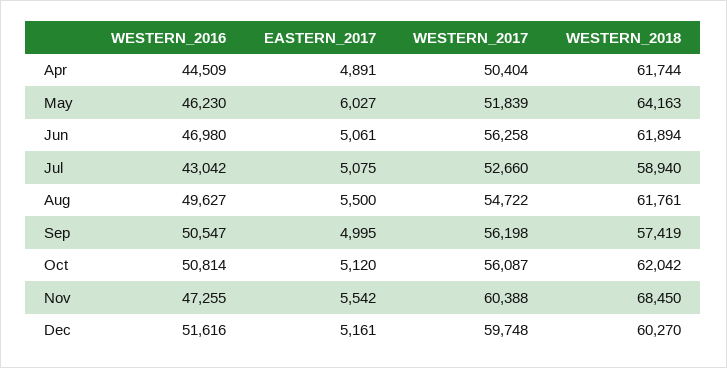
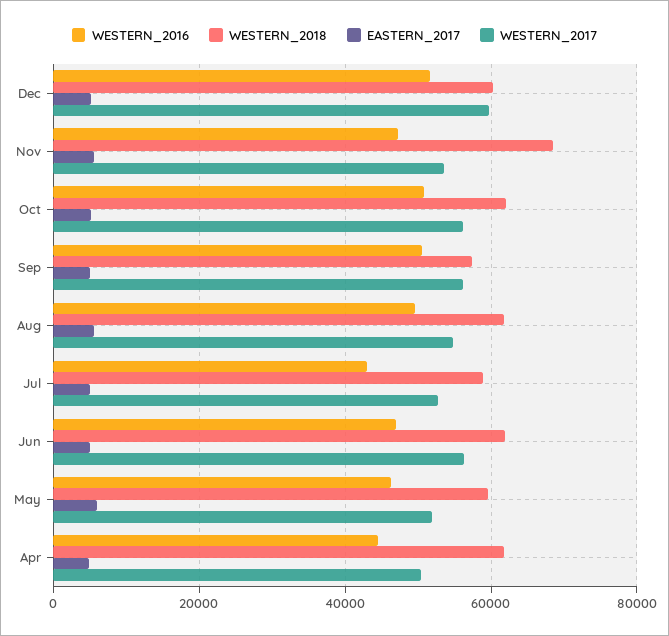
  {
    "WESTERN_2016": {
      "Apr": 44509,
      "May": 46230,
      "Jun": 46980,
      "Jul": 43042,
      "Aug": 49627,
      "Sep": 50547,
      "Oct": 50814,
      "Nov": 47255,
      "Dec": 51616
    },
    "EASTERN_2017": {
      "Apr": 4891,
      "May": 6027,
      "Jun": 5061,
      "Jul": 5075,
      "Aug": 5500,
      "Sep": 4995,
      "Oct": 5120,
      "Nov": 5542,
      "Dec": 5161
    },
    "WESTERN_2017": {
      "Apr": 50404,
      "May": 51839,
      "Jun": 56258,
      "Jul": 52660,
      "Aug": 54722,
      "Sep": 56198,
      "Oct": 56087,
-     "Nov": 60388,
+     "Nov": 54000,
      "Dec": 59748
    },
    "WESTERN_2018": {
      "Apr": 61744,
-     "May": 64163,
+     "May": 60000,
      "Jun": 61894,
      "Jul": 58940,
      "Aug": 61761,
      "Sep": 57419,
      "Oct": 62042,
      "Nov": 68450,
      "Dec": 60270
    }
  }

